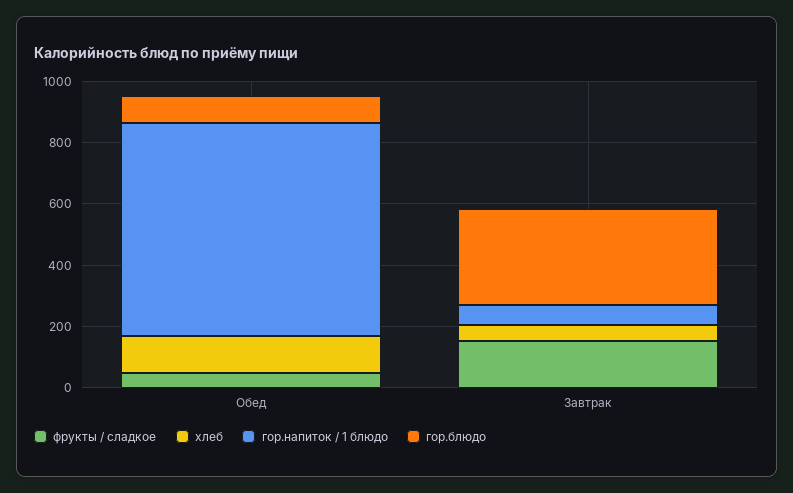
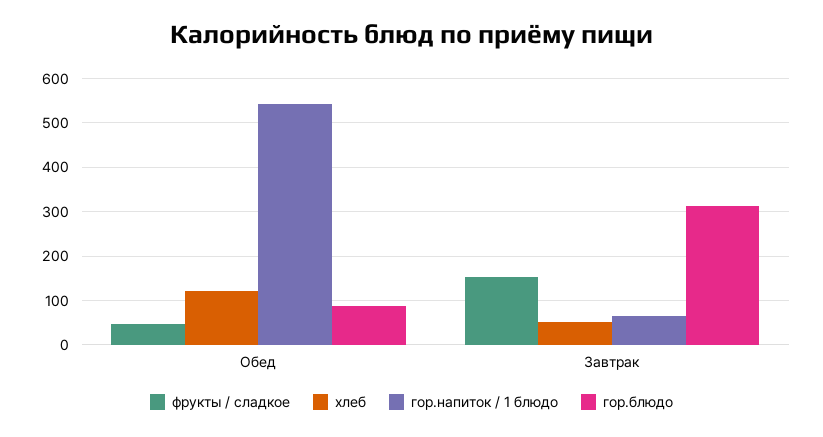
  {
    "фрукты / сладкое": {
      "Обед": 40,
      "Завтрак": 160
    },
    "хлеб": {
      "Обед": 120,
      "Завтрак": 60
    },
    "гор.напиток / 1 блюдо": {
-     "Обед": 700,
+     "Обед": 540,
      "Завтрак": 60
    },
    "гор.блюдо": {
      "Обед": 80,
      "Завтрак": 320
    }
  }

